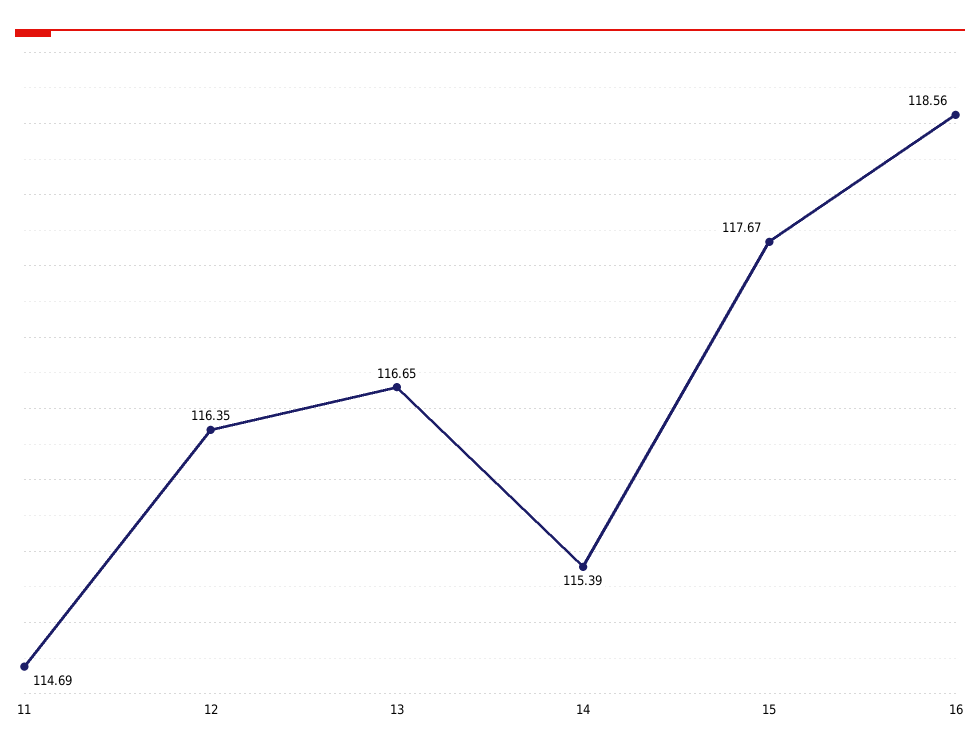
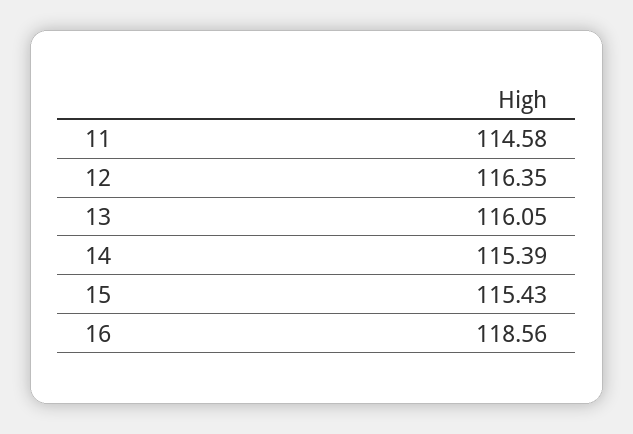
  {
-   "11": 114.69,
+   "11": 114.58,
    "12": 116.35,
-   "13": 116.65,
+   "13": 116.05,
    "14": 115.39,
-   "15": 117.67,
+   "15": 115.43,
    "16": 118.56
  }

